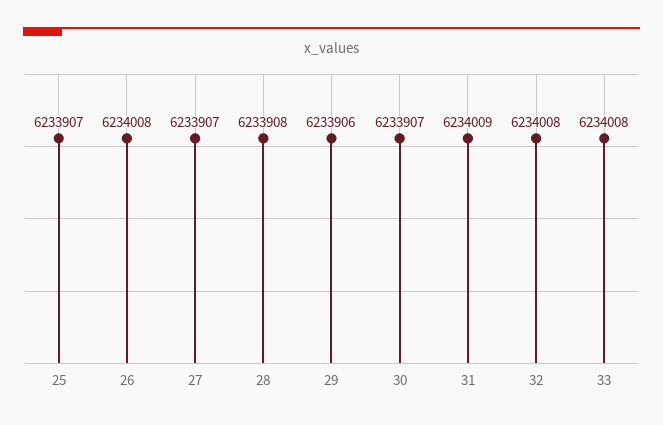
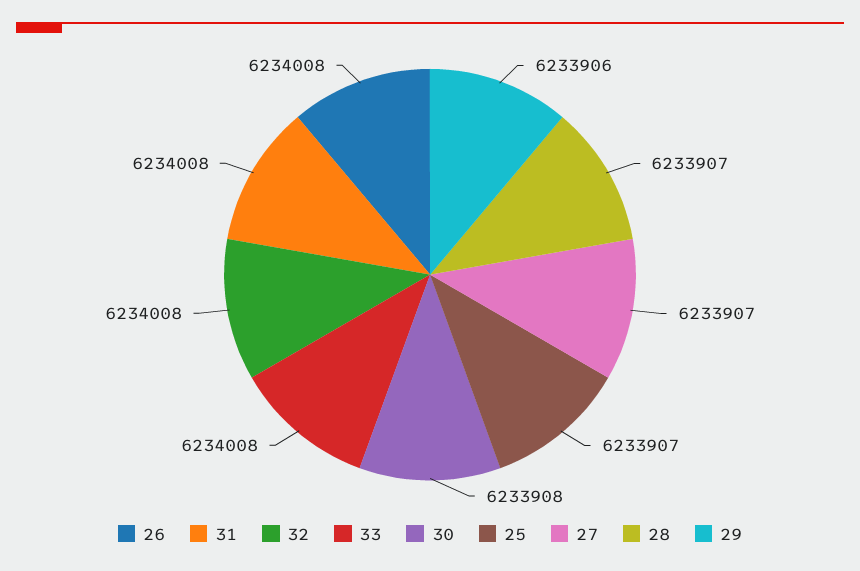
  {
    "25": 6233907,
    "26": 6234008,
    "27": 6233907,
-   "28": 6233908,
+   "28": 6233907,
    "29": 6233906,
-   "30": 6233907,
+   "30": 6233908,
-   "31": 6234009,
+   "31": 6234008,
    "32": 6234008,
    "33": 6234008
  }

